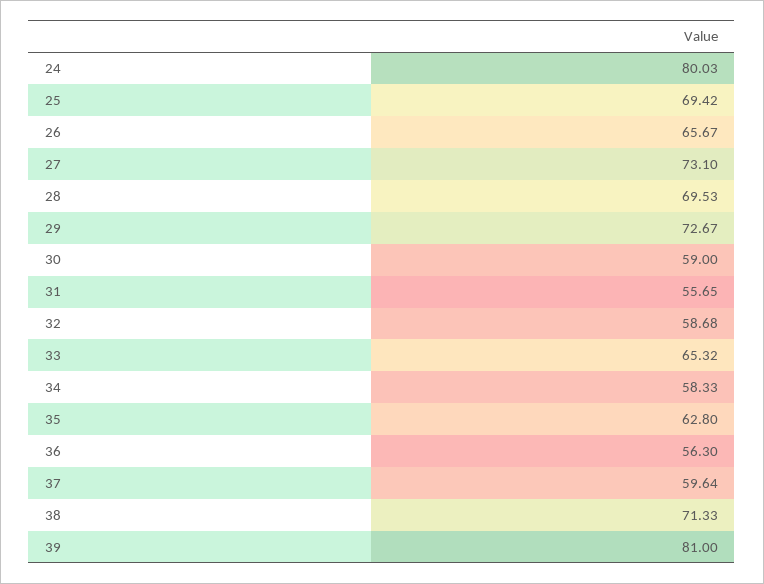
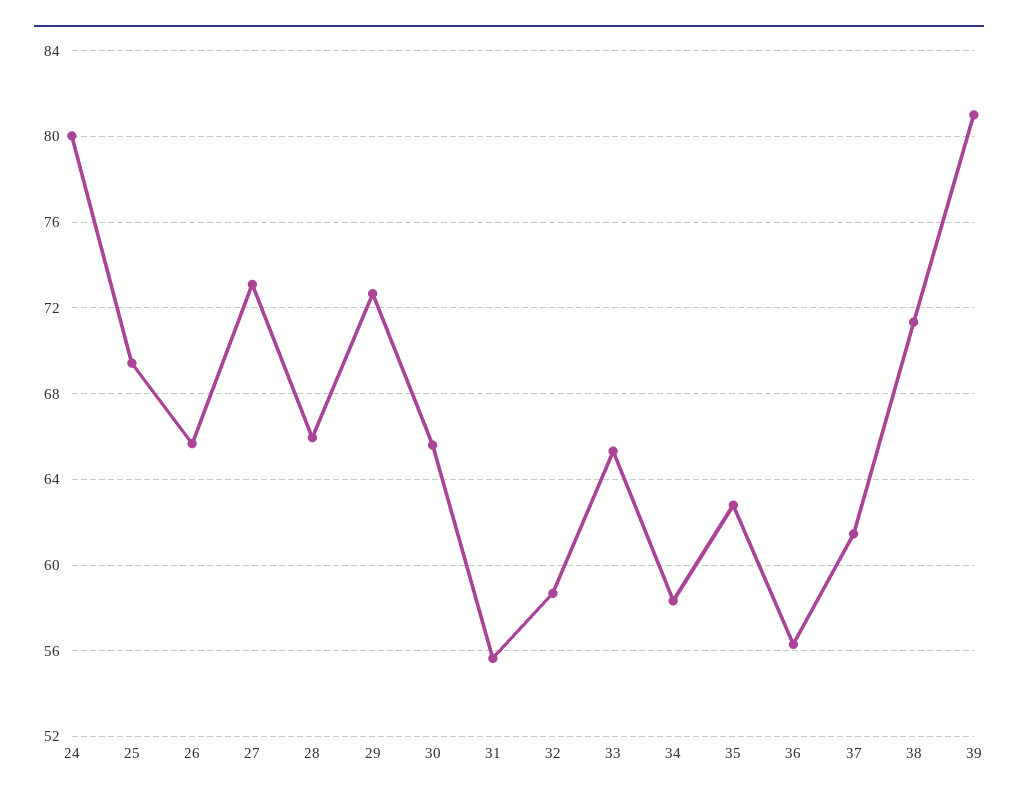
  {
    "24": 80.03,
    "25": 69.42,
    "26": 65.67,
    "27": 73.1,
-   "28": 69.53,
+   "28": 66,
    "29": 72.67,
-   "30": 59,
+   "30": 65.5,
    "31": 55.65,
    "32": 58.68,
    "33": 65.32,
    "34": 58.33,
    "35": 62.8,
    "36": 56.3,
-   "37": 59.64,
+   "37": 61.5,
    "38": 71.33,
    "39": 81
  }

